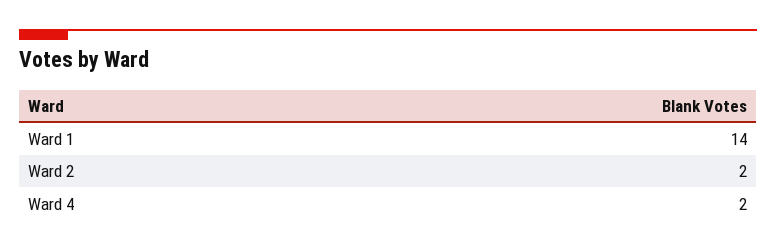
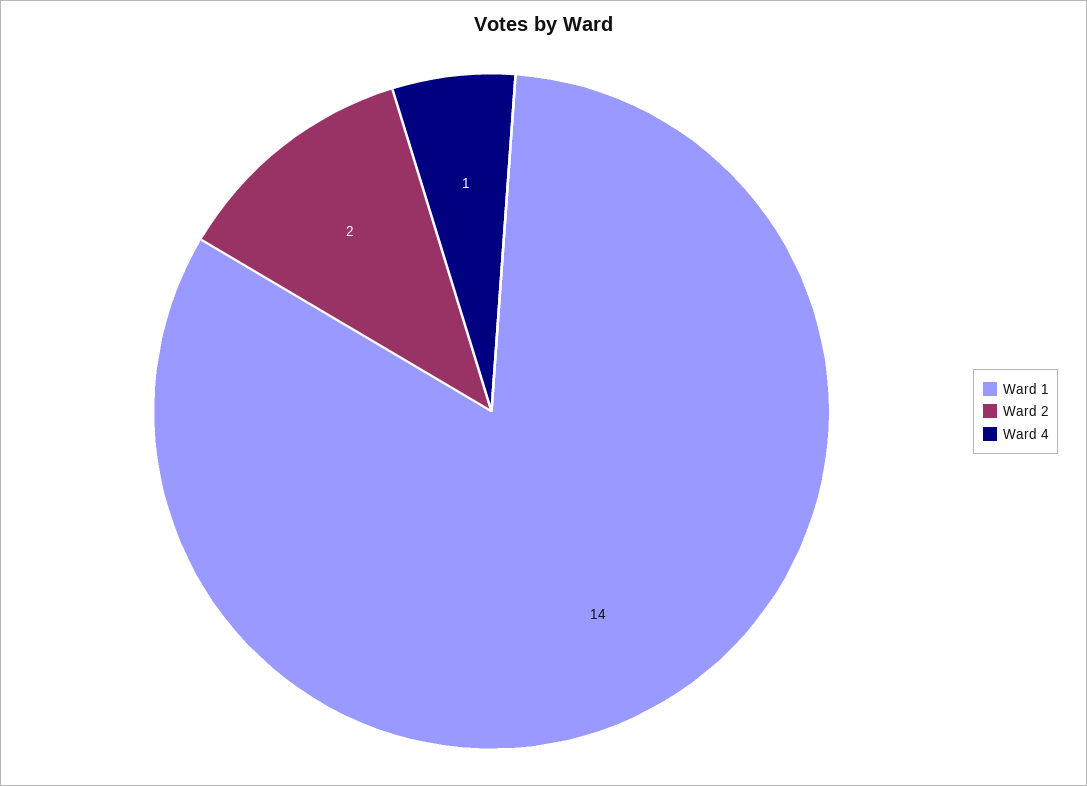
  {
    "Ward 1": 14,
    "Ward 2": 2,
-   "Ward 4": 2
+   "Ward 4": 1
  }

